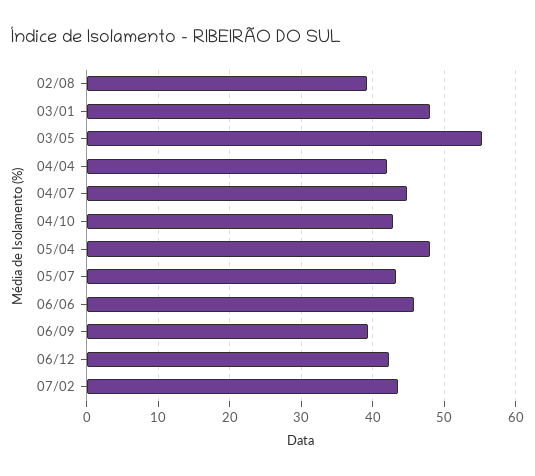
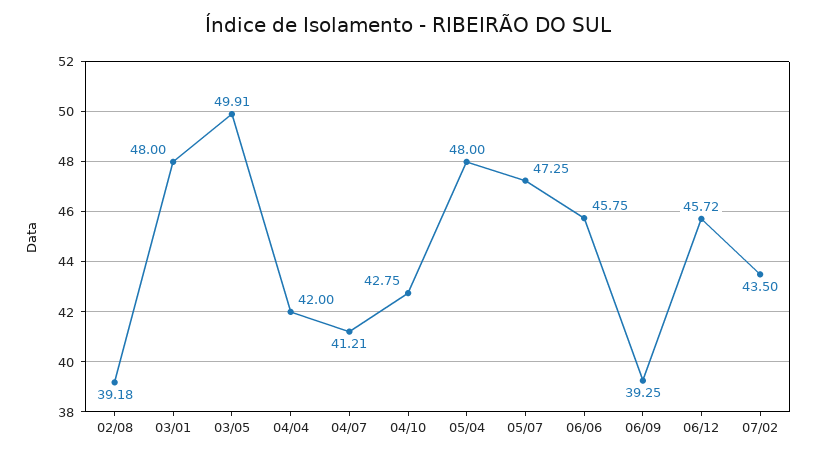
  {
    "02/08": 39.18,
    "03/01": 48,
-   "03/05": 55,
+   "03/05": 49.91,
    "04/04": 42,
-   "04/07": 45,
+   "04/07": 41.21,
    "04/10": 42.75,
    "05/04": 48,
-   "05/07": 43,
+   "05/07": 47.25,
    "06/06": 45.75,
    "06/09": 39.25,
-   "06/12": 42,
+   "06/12": 45.72,
    "07/02": 43.5
  }

